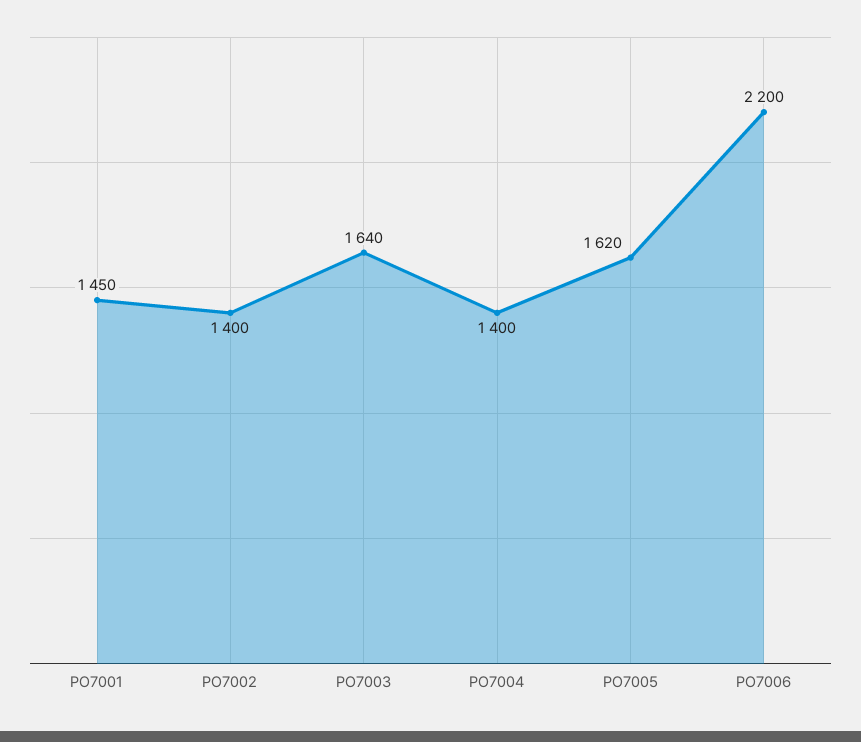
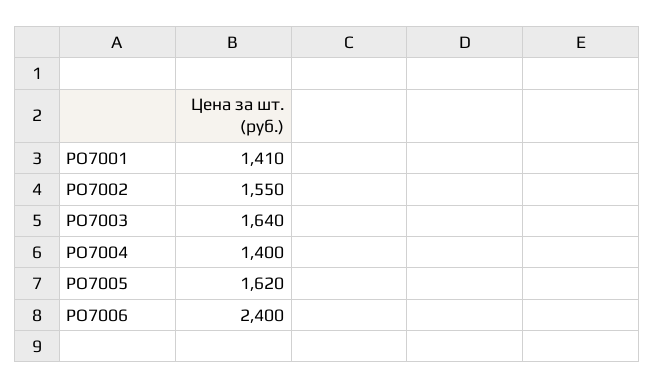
  {
-   "РО7001": 1450,
+   "РО7001": 1410,
-   "РО7002": 1400,
+   "РО7002": 1550,
    "РО7003": 1640,
    "РО7004": 1400,
    "РО7005": 1620,
-   "РО7006": 2200
+   "РО7006": 2400
  }

